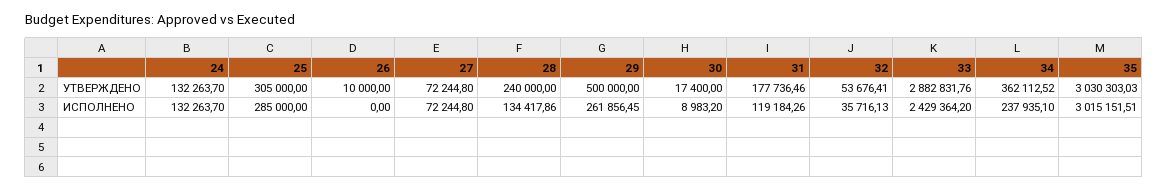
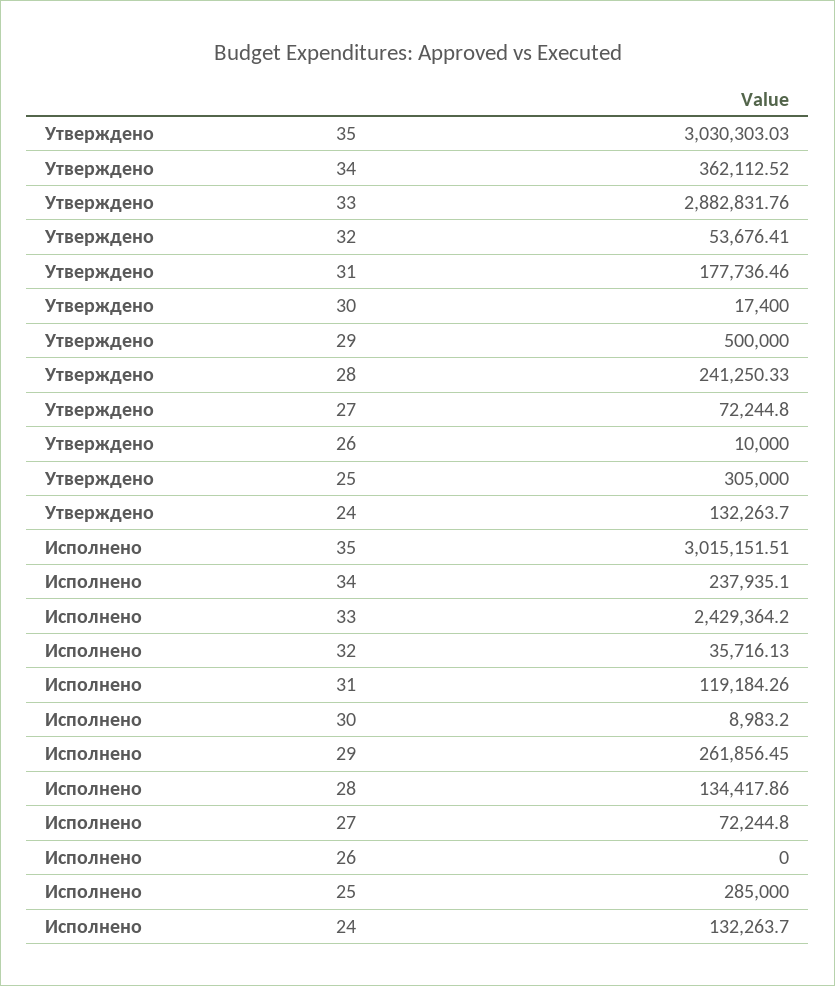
  {
    "24": {
      "УТВЕРЖДЕНО": 132263.7,
      "ИСПОЛНЕНО": 132263.7
    },
    "25": {
      "УТВЕРЖДЕНО": 305000,
      "ИСПОЛНЕНО": 285000
    },
    "26": {
      "УТВЕРЖДЕНО": 10000,
      "ИСПОЛНЕНО": 0
    },
    "27": {
      "УТВЕРЖДЕНО": 72244.8,
      "ИСПОЛНЕНО": 72244.8
    },
    "28": {
-     "УТВЕРЖДЕНО": 240000,
+     "УТВЕРЖДЕНО": 241250.33,
      "ИСПОЛНЕНО": 134417.86
    },
    "29": {
      "УТВЕРЖДЕНО": 500000,
      "ИСПОЛНЕНО": 261856.45
    },
    "30": {
      "УТВЕРЖДЕНО": 17400,
      "ИСПОЛНЕНО": 8983.2
    },
    "31": {
      "УТВЕРЖДЕНО": 177736.46,
      "ИСПОЛНЕНО": 119184.26
    },
    "32": {
      "УТВЕРЖДЕНО": 53676.41,
      "ИСПОЛНЕНО": 35716.13
    },
    "33": {
      "УТВЕРЖДЕНО": 2882831.76,
      "ИСПОЛНЕНО": 2429364.2
    },
    "34": {
      "УТВЕРЖДЕНО": 362112.52,
      "ИСПОЛНЕНО": 237935.1
    },
    "35": {
      "УТВЕРЖДЕНО": 3030303.03,
      "ИСПОЛНЕНО": 3015151.51
    }
  }

